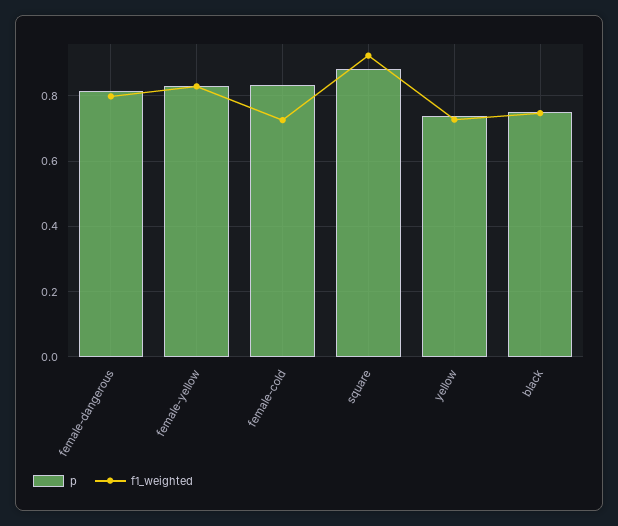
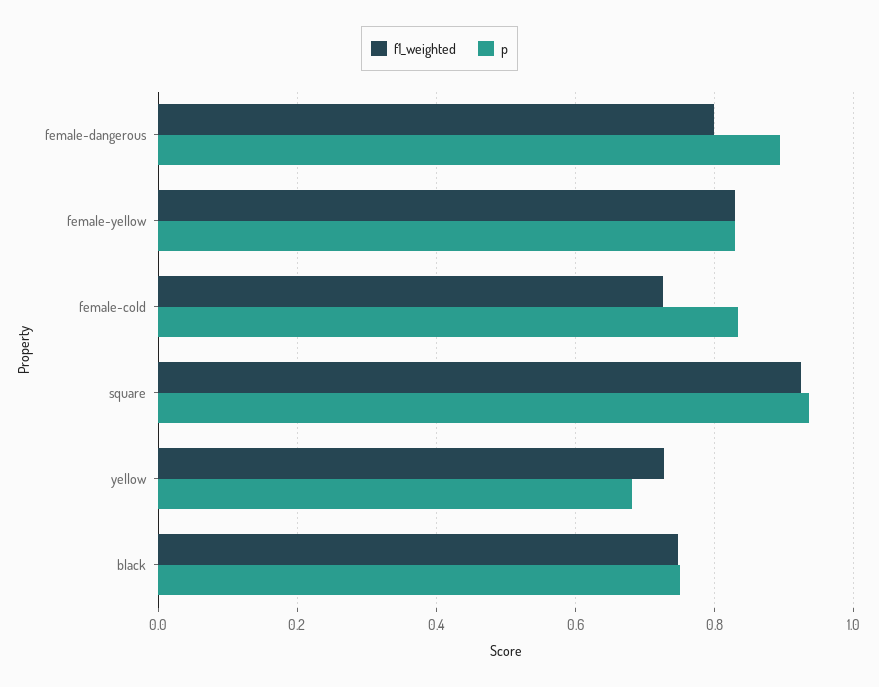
  {
    "p": {
-     "female-dangerous": 0.82,
+     "female-dangerous": 0.9,
      "female-yellow": 0.82,
      "female-cold": 0.84,
-     "square": 0.88,
+     "square": 0.94,
-     "yellow": 0.74,
+     "yellow": 0.68,
      "black": 0.76
    },
    "f1_weighted": {
      "female-dangerous": 0.8,
      "female-yellow": 0.82,
      "female-cold": 0.72,
      "square": 0.92,
      "yellow": 0.72,
      "black": 0.74
    }
  }

